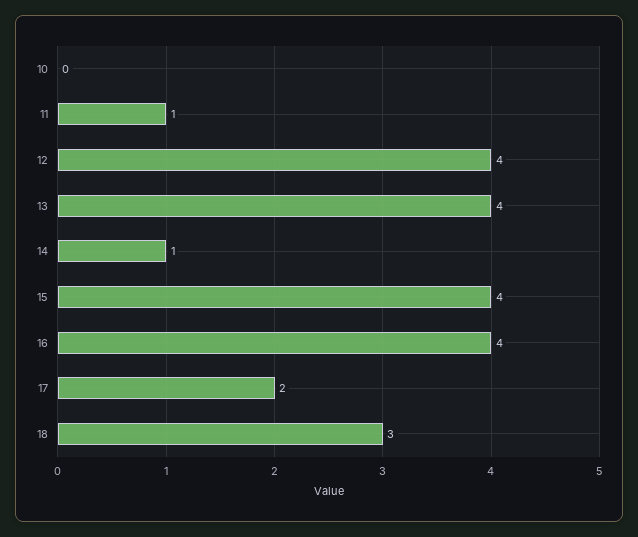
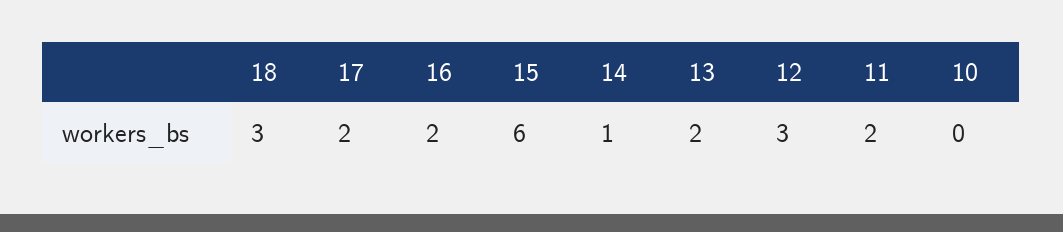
  {
    "10": 0,
-   "11": 1,
+   "11": 2,
-   "12": 4,
+   "12": 3,
-   "13": 4,
+   "13": 2,
    "14": 1,
-   "15": 4,
+   "15": 6,
-   "16": 4,
+   "16": 2,
    "17": 2,
    "18": 3
  }

